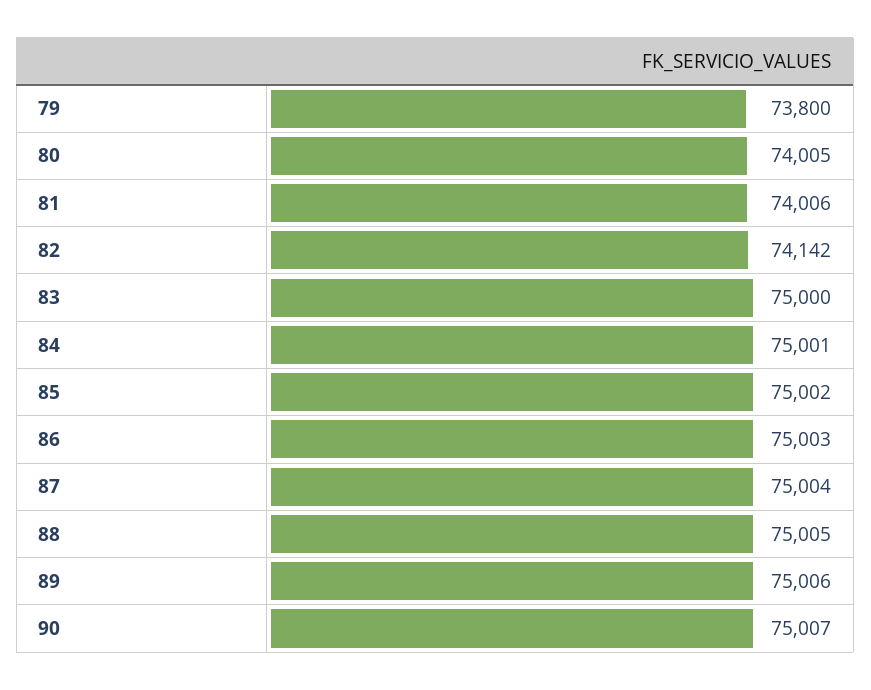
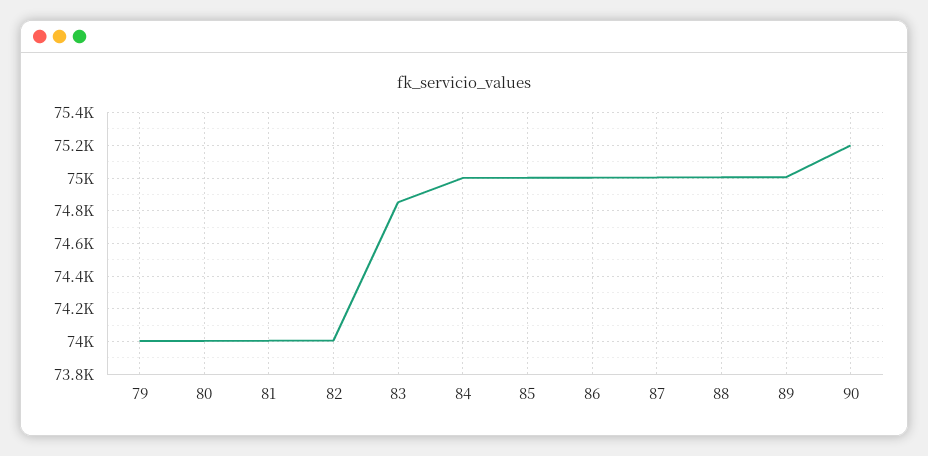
  {
-   "79": 73800,
+   "79": 74000,
    "80": 74005,
    "81": 74006,
-   "82": 74142,
+   "82": 74000,
-   "83": 75000,
+   "83": 74850,
    "84": 75001,
    "85": 75002,
    "86": 75003,
    "87": 75004,
    "88": 75005,
    "89": 75006,
-   "90": 75007
+   "90": 75200
  }

